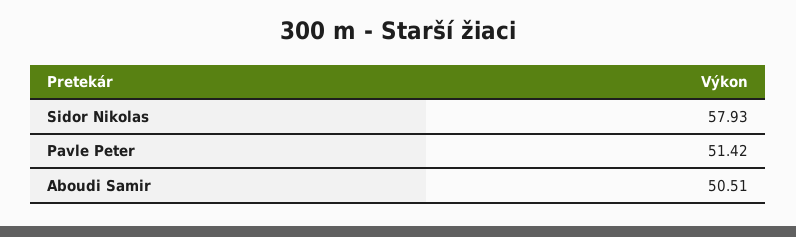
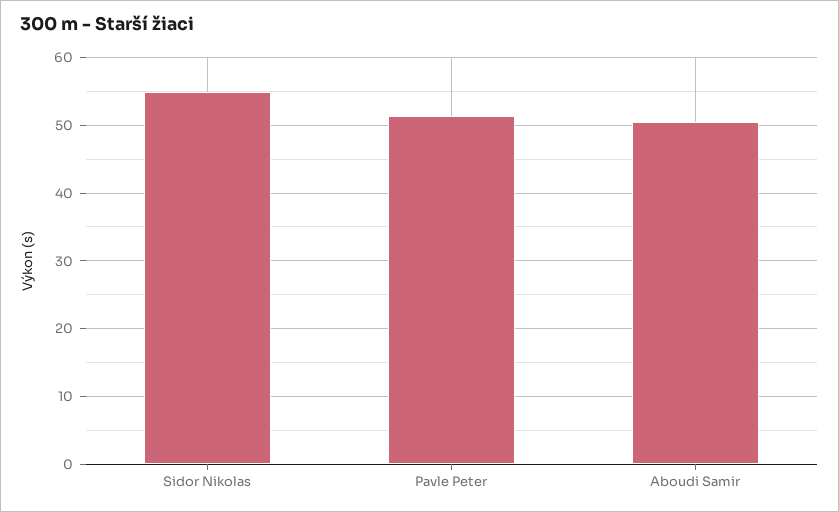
  {
-   "Sidor Nikolas": 57.93,
+   "Sidor Nikolas": 55,
    "Pavle Peter": 51.42,
    "Aboudi Samir": 50.51
  }

